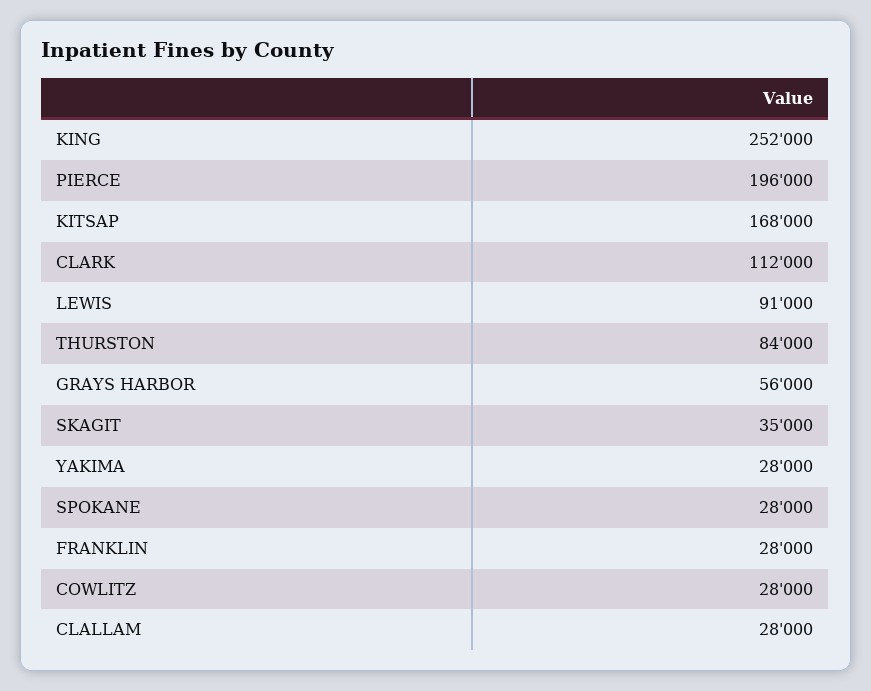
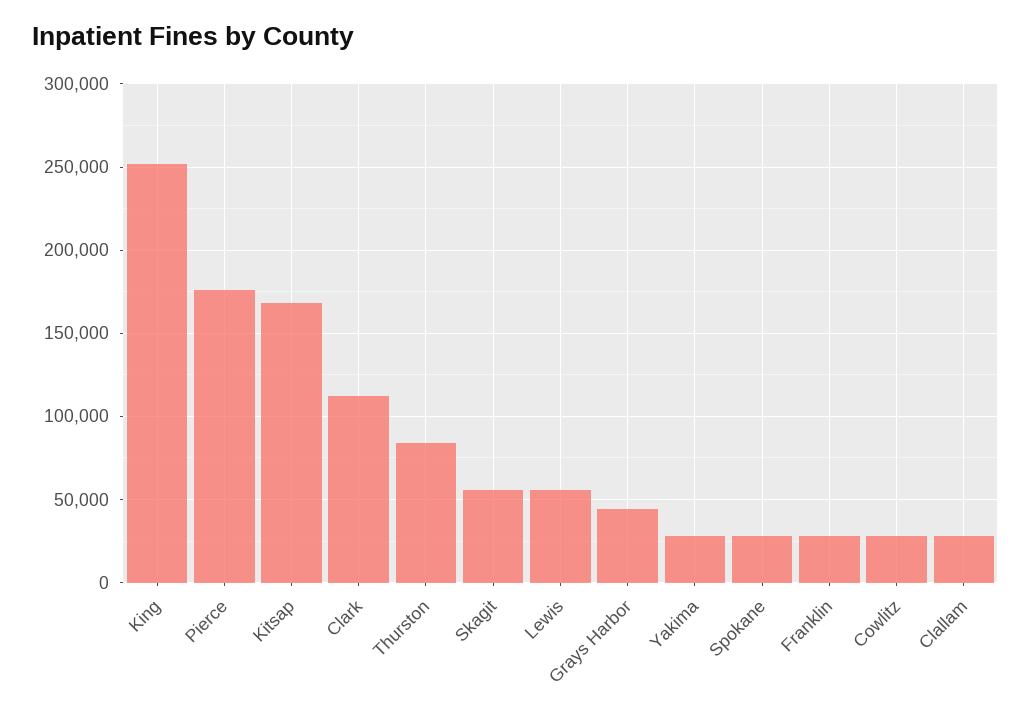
  {
    "KING": 252000,
-   "PIERCE": 196000,
+   "PIERCE": 175000,
    "KITSAP": 168000,
    "CLARK": 112000,
-   "LEWIS": 91000,
+   "LEWIS": 55000,
    "THURSTON": 84000,
-   "GRAYS HARBOR": 56000,
+   "GRAYS HARBOR": 45000,
-   "SKAGIT": 35000,
+   "SKAGIT": 55000,
    "YAKIMA": 28000,
    "SPOKANE": 28000,
    "FRANKLIN": 28000,
    "COWLITZ": 28000,
    "CLALLAM": 28000
  }

